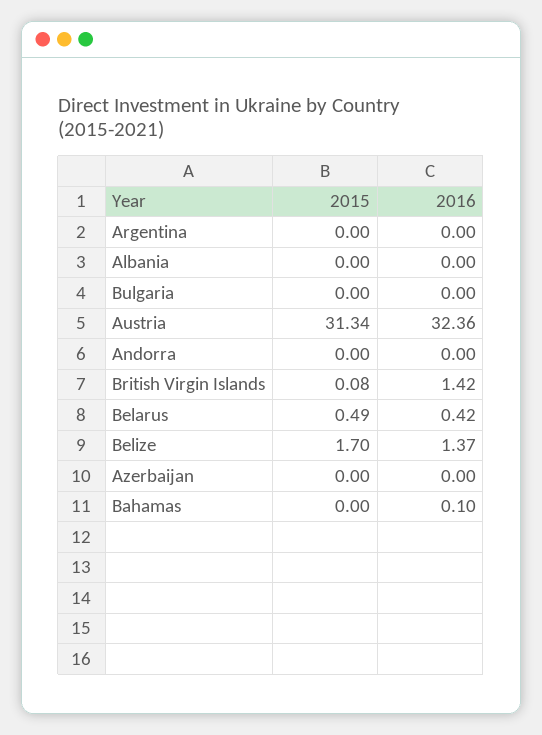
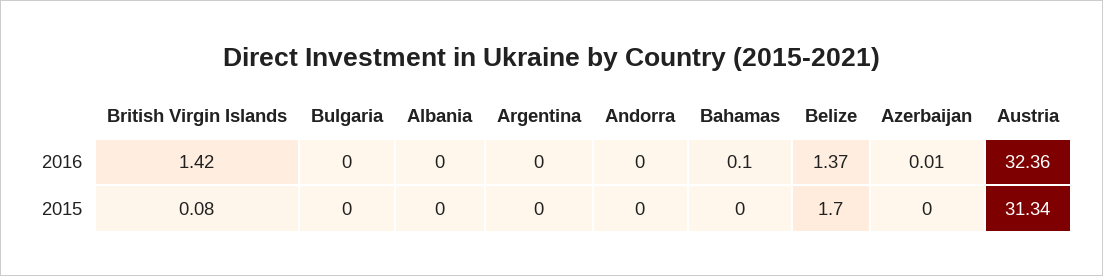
  {
    "2015": {
      "Argentina": 0,
      "Albania": 0,
      "Bulgaria": 0,
      "Austria": 31.34,
      "Andorra": 0,
      "British Virgin Islands": 0.08,
-     "Belarus": 0.49,
      "Belize": 1.7,
      "Azerbaijan": 0,
      "Bahamas": 0
    },
    "2016": {
      "Argentina": 0,
      "Albania": 0,
      "Bulgaria": 0,
      "Austria": 32.36,
      "Andorra": 0,
      "British Virgin Islands": 1.42,
-     "Belarus": 0.42,
      "Belize": 1.37,
-     "Azerbaijan": 0,
+     "Azerbaijan": 0.01,
      "Bahamas": 0.1
    }
  }

